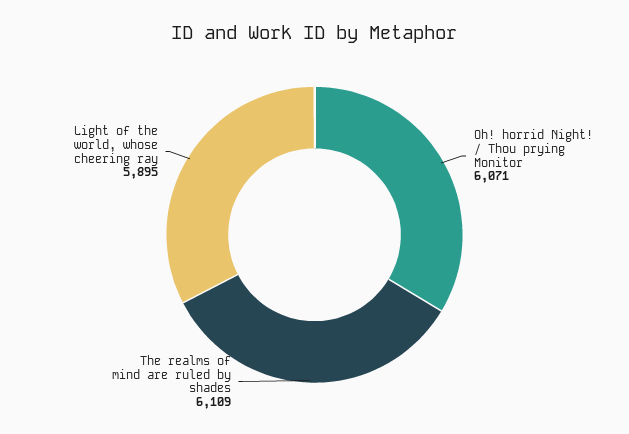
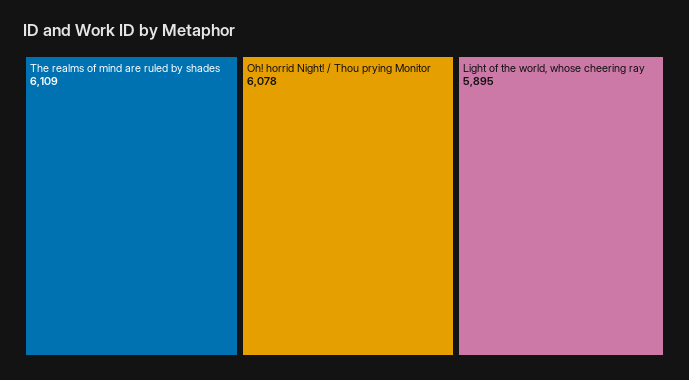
  {
-   "Oh! horrid Night! / Thou prying Monitor": 6071,
+   "Oh! horrid Night! / Thou prying Monitor": 6078,
    "The realms of mind are ruled by shades": 6109,
    "Light of the world, whose cheering ray": 5895
  }

